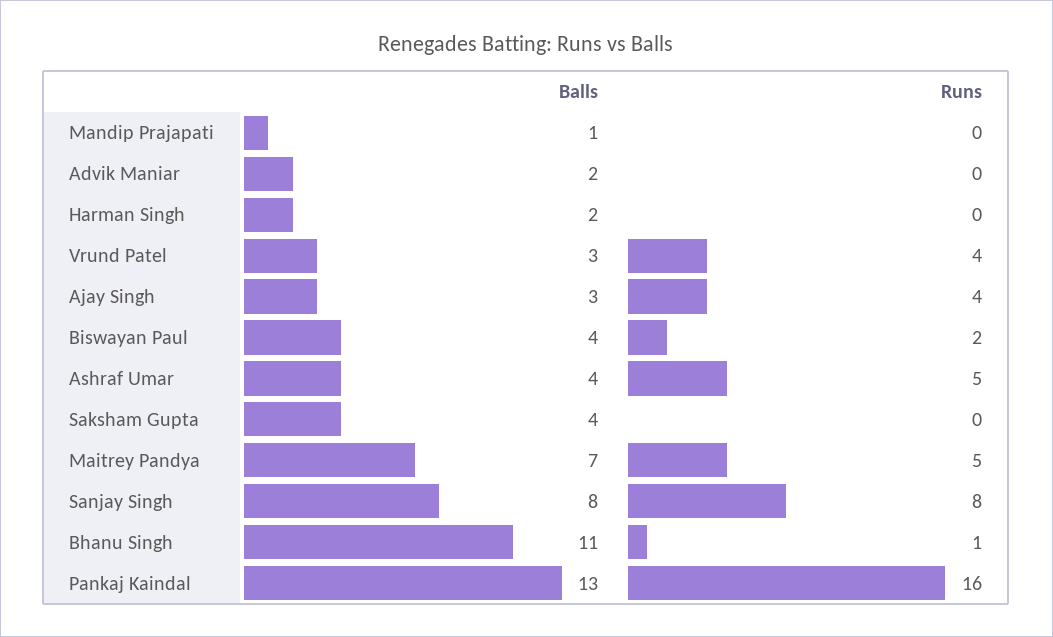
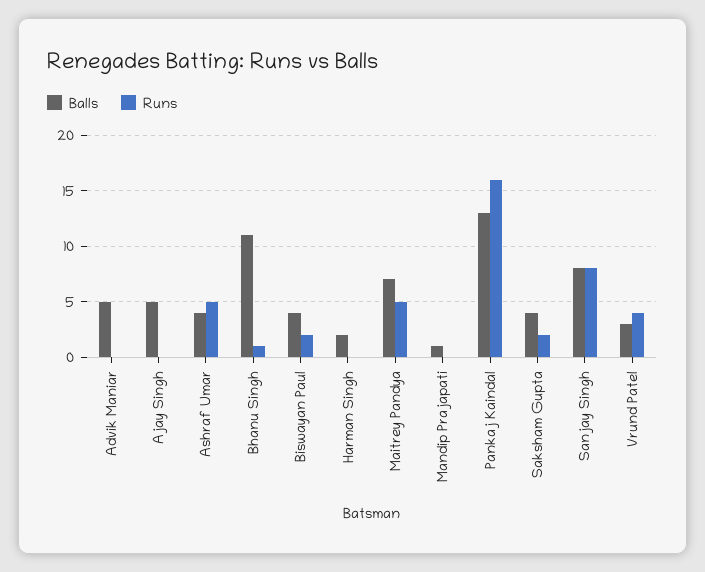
  {
    "Balls": {
      "Mandip Prajapati": 1,
-     "Advik Maniar": 2,
+     "Advik Maniar": 5,
      "Harman Singh": 2,
      "Vrund Patel": 3,
-     "Ajay Singh": 3,
+     "Ajay Singh": 5,
      "Biswayan Paul": 4,
      "Ashraf Umar": 4,
      "Saksham Gupta": 4,
      "Maitrey Pandya": 7,
      "Sanjay Singh": 8,
      "Bhanu Singh": 11,
      "Pankaj Kaindal": 13
    },
    "Runs": {
      "Mandip Prajapati": 0,
      "Advik Maniar": 0,
      "Harman Singh": 0,
      "Vrund Patel": 4,
-     "Ajay Singh": 4,
+     "Ajay Singh": 0,
      "Biswayan Paul": 2,
      "Ashraf Umar": 5,
-     "Saksham Gupta": 0,
+     "Saksham Gupta": 2,
      "Maitrey Pandya": 5,
      "Sanjay Singh": 8,
      "Bhanu Singh": 1,
      "Pankaj Kaindal": 16
    }
  }

